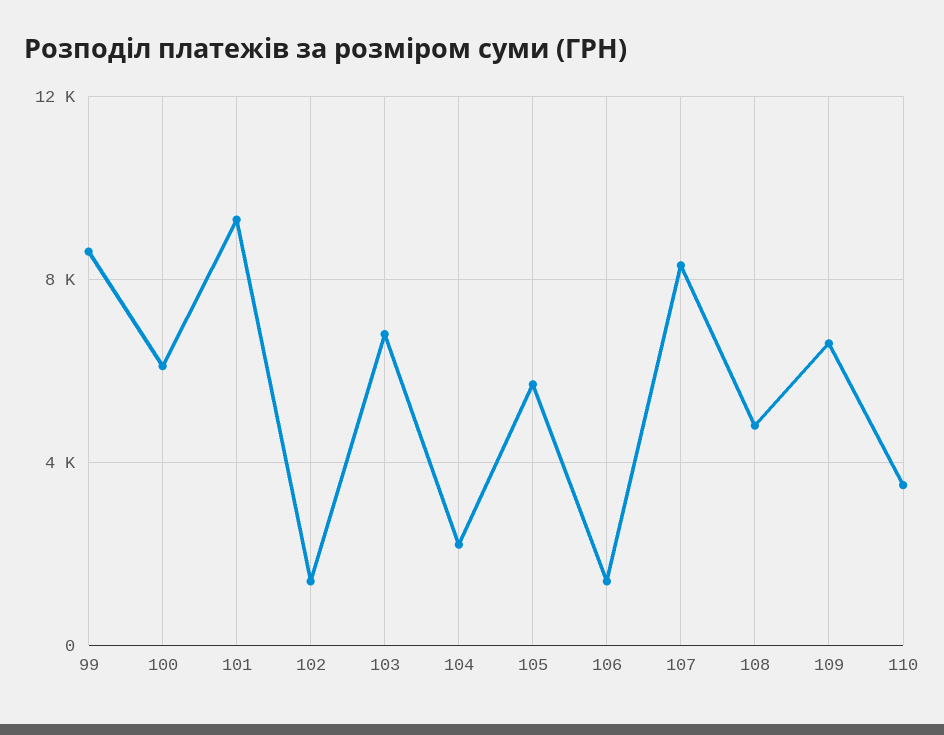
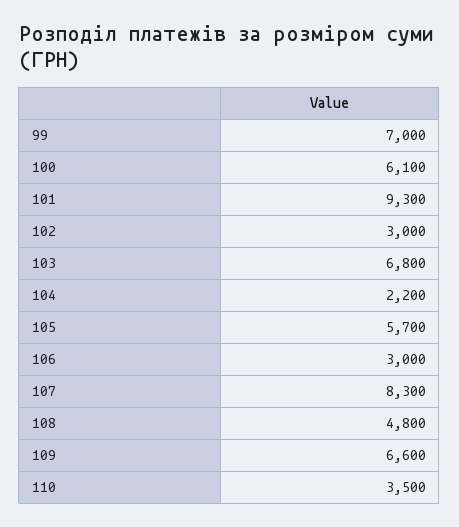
  {
-   "99": 8500,
+   "99": 7000,
    "100": 6100,
    "101": 9300,
-   "102": 1500,
+   "102": 3000,
    "103": 6800,
    "104": 2200,
    "105": 5700,
-   "106": 1500,
+   "106": 3000,
    "107": 8300,
    "108": 4800,
    "109": 6600,
    "110": 3500
  }

